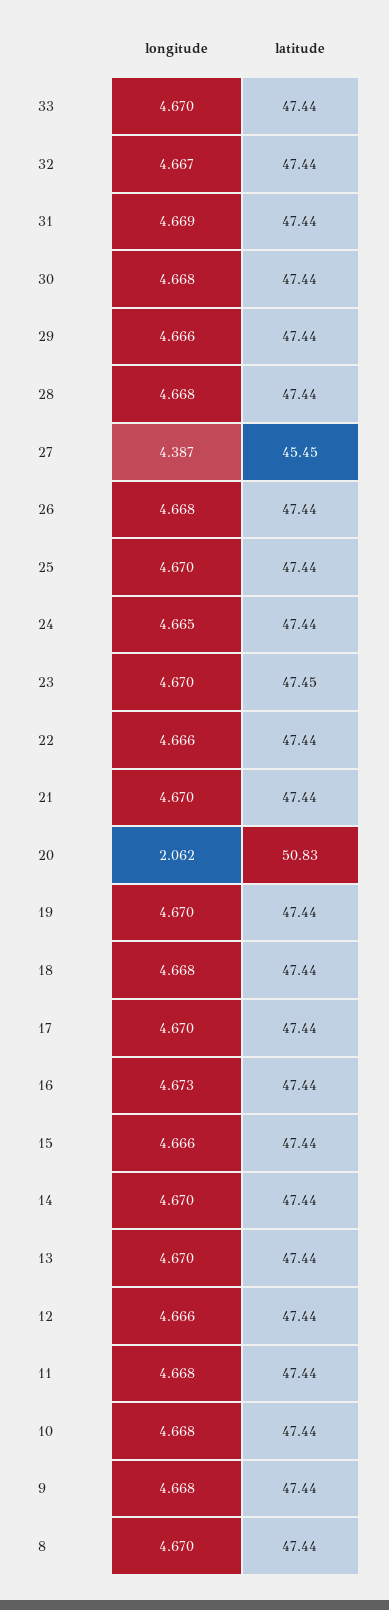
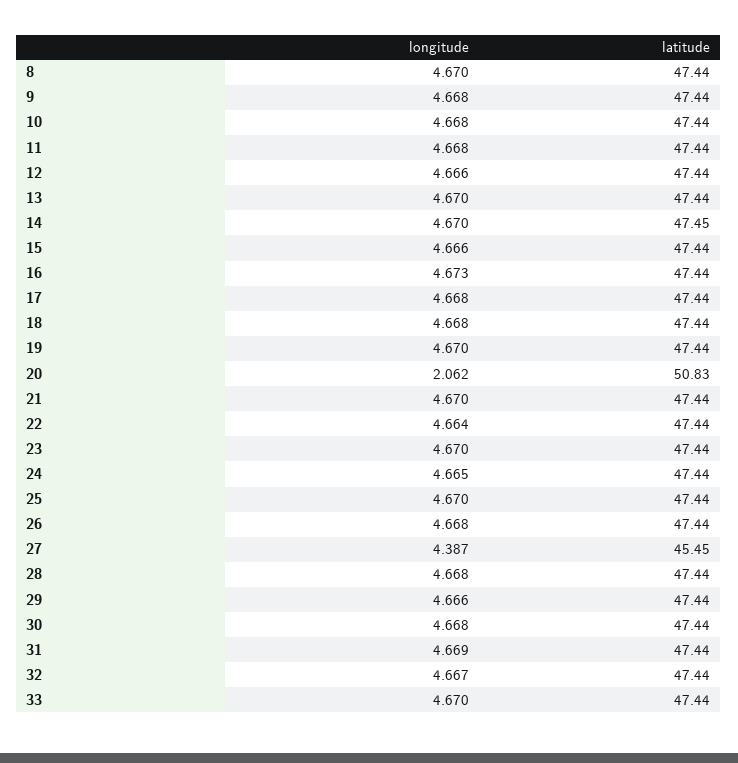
  {
    "longitude": {
      "33": 4.67,
      "32": 4.667,
      "31": 4.669,
      "30": 4.668,
      "29": 4.666,
      "28": 4.668,
      "27": 4.387,
      "26": 4.668,
      "25": 4.67,
      "24": 4.665,
      "23": 4.67,
-     "22": 4.666,
+     "22": 4.664,
      "21": 4.67,
      "20": 2.062,
      "19": 4.67,
      "18": 4.668,
-     "17": 4.67,
+     "17": 4.668,
      "16": 4.673,
      "15": 4.666,
      "14": 4.67,
      "13": 4.67,
      "12": 4.666,
      "11": 4.668,
      "10": 4.668,
      "9": 4.668,
      "8": 4.67
    },
    "latitude": {
      "33": 47.44,
      "32": 47.44,
      "31": 47.44,
      "30": 47.44,
      "29": 47.44,
      "28": 47.44,
      "27": 45.45,
      "26": 47.44,
      "25": 47.44,
      "24": 47.44,
-     "23": 47.45,
+     "23": 47.44,
      "22": 47.44,
      "21": 47.44,
      "20": 50.83,
      "19": 47.44,
      "18": 47.44,
      "17": 47.44,
      "16": 47.44,
      "15": 47.44,
-     "14": 47.44,
+     "14": 47.45,
      "13": 47.44,
      "12": 47.44,
      "11": 47.44,
      "10": 47.44,
      "9": 47.44,
      "8": 47.44
    }
  }

